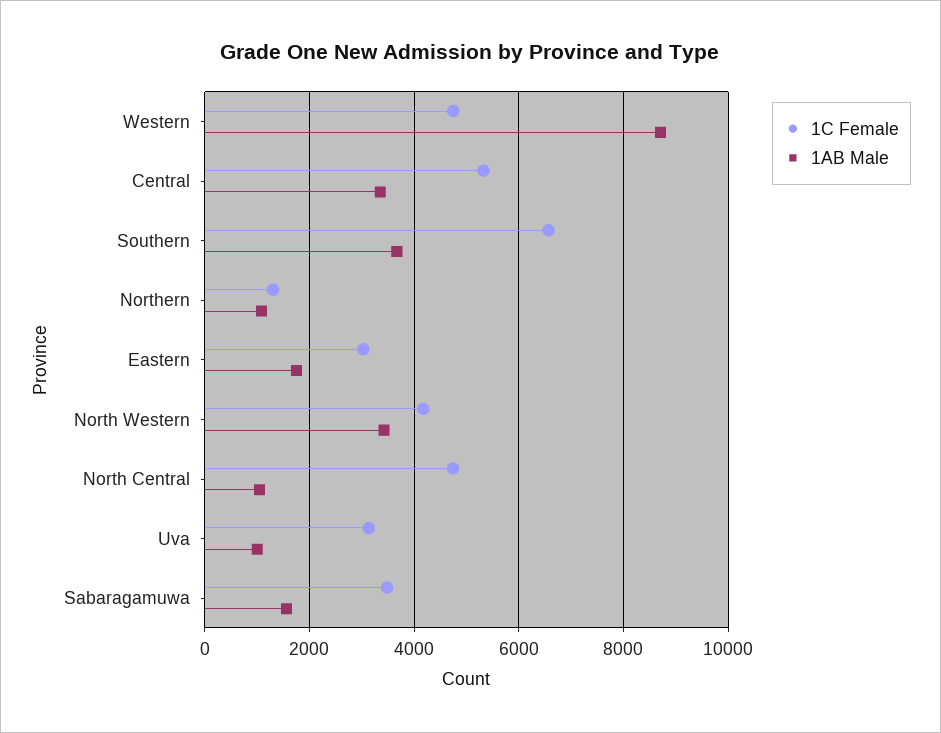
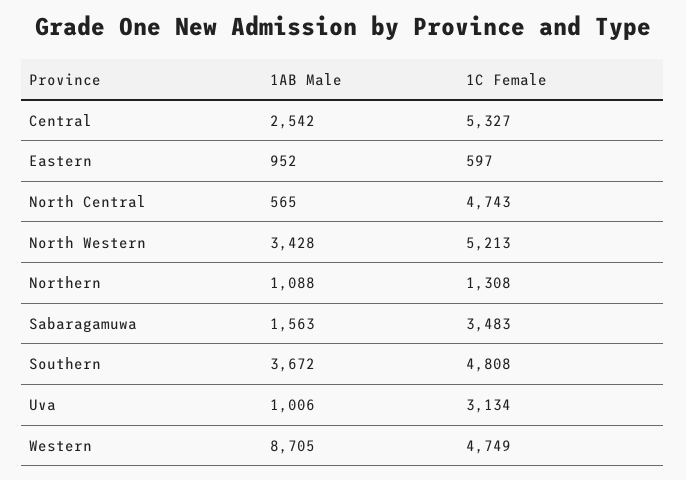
  {
    "1C Female": {
      "Western": 4749,
      "Central": 5327,
-     "Southern": 6600,
+     "Southern": 4808,
      "Northern": 1308,
-     "Eastern": 3000,
+     "Eastern": 597,
-     "North Western": 4200,
+     "North Western": 5213,
      "North Central": 4743,
      "Uva": 3134,
      "Sabaragamuwa": 3483
    },
    "1AB Male": {
      "Western": 8705,
-     "Central": 3400,
+     "Central": 2542,
      "Southern": 3672,
      "Northern": 1088,
-     "Eastern": 1800,
+     "Eastern": 952,
      "North Western": 3428,
-     "North Central": 1000,
+     "North Central": 565,
      "Uva": 1006,
      "Sabaragamuwa": 1563
    }
  }

